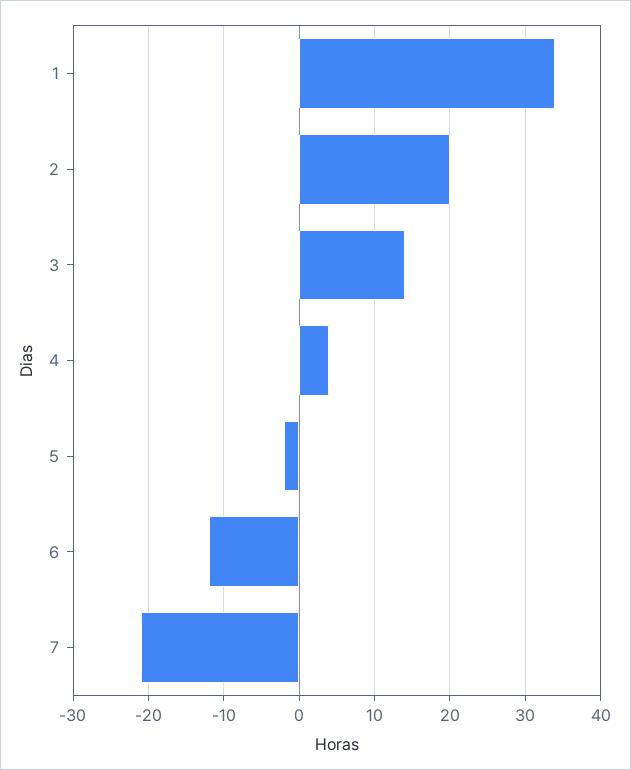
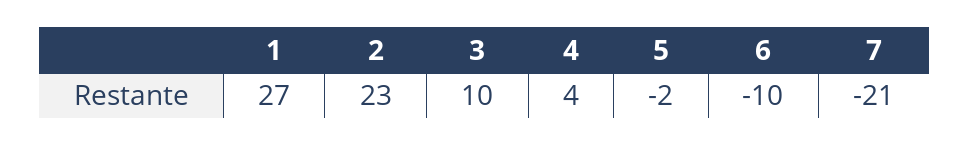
  {
-   "1": 34,
+   "1": 27,
-   "2": 20,
+   "2": 23,
-   "3": 14,
+   "3": 10,
    "4": 4,
    "5": -2,
-   "6": -12,
+   "6": -10,
    "7": -21
  }

